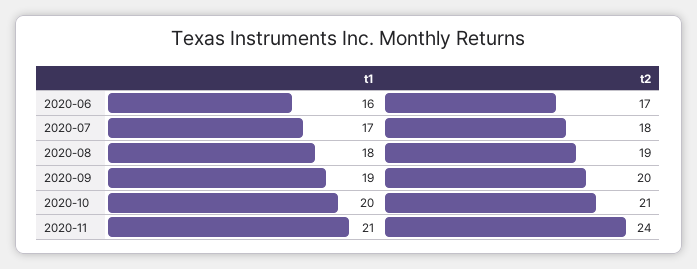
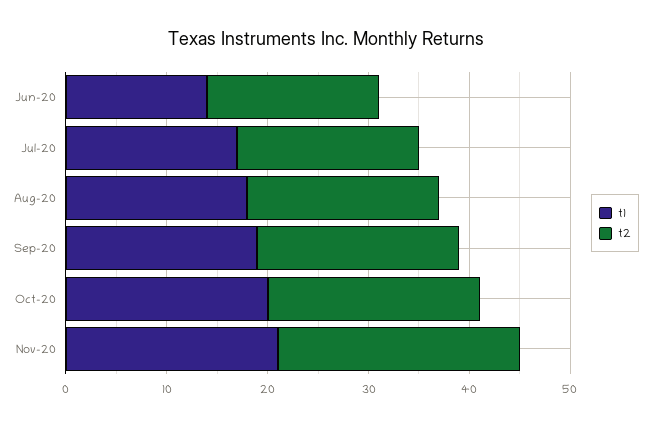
  {
    "t1": {
-     "2020-06": 16,
+     "2020-06": 14,
      "2020-07": 17,
      "2020-08": 18,
      "2020-09": 19,
      "2020-10": 20,
      "2020-11": 21
    },
    "t2": {
      "2020-06": 17,
      "2020-07": 18,
      "2020-08": 19,
      "2020-09": 20,
      "2020-10": 21,
      "2020-11": 24
    }
  }

